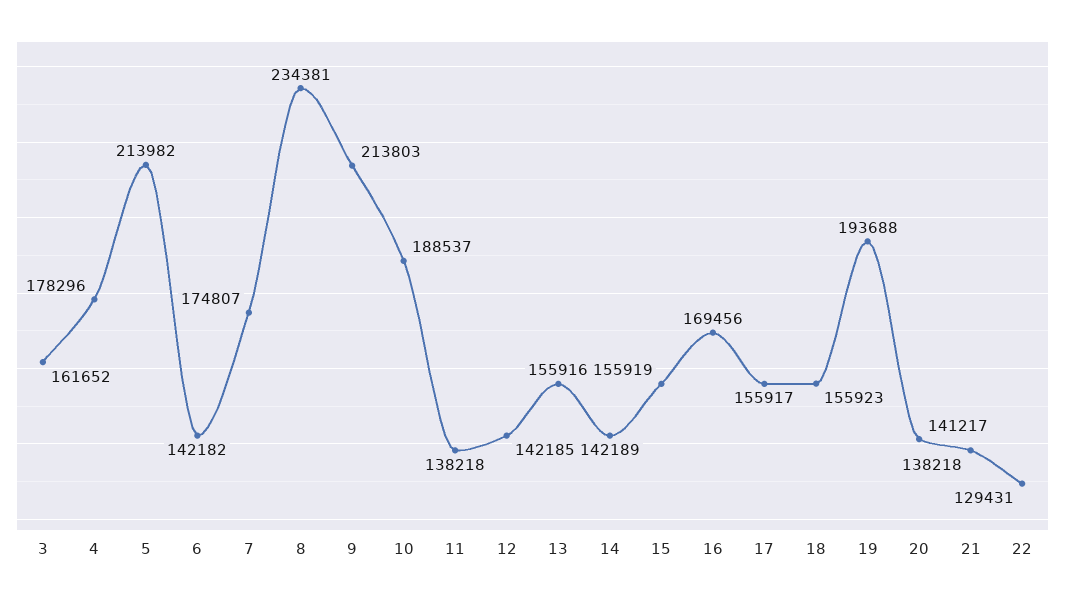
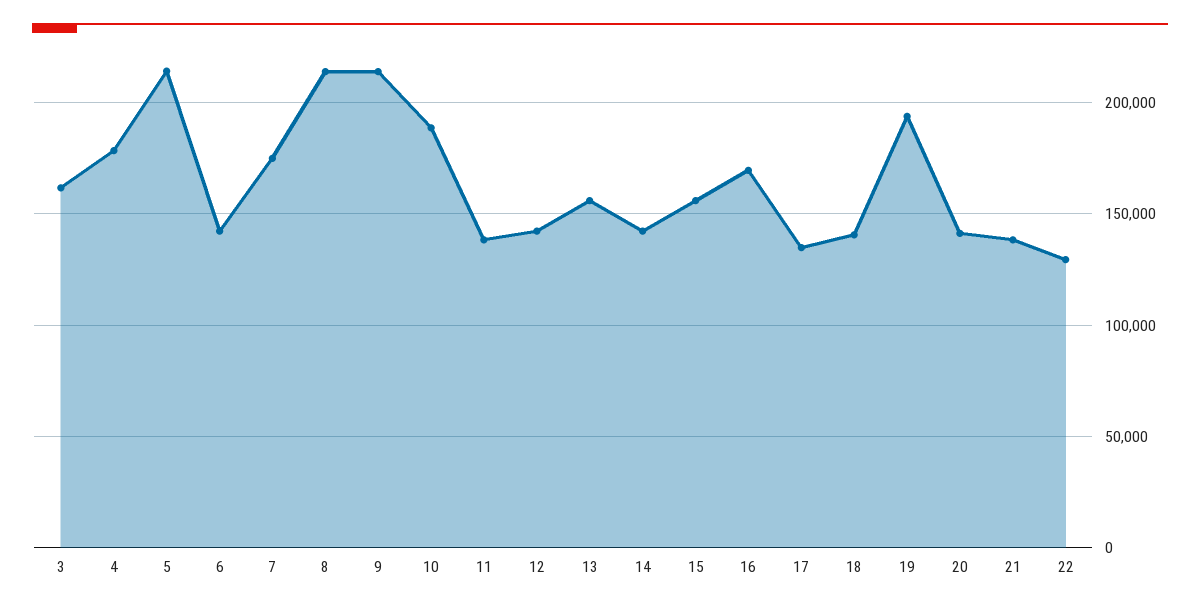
  {
    "3": 161652,
    "4": 178296,
    "5": 213982,
    "6": 142182,
    "7": 174807,
-   "8": 234381,
+   "8": 215000,
    "9": 213803,
    "10": 188537,
    "11": 138218,
    "12": 142185,
    "13": 155916,
    "14": 142189,
    "15": 155919,
    "16": 169456,
-   "17": 155917,
+   "17": 135000,
-   "18": 155923,
+   "18": 140000,
    "19": 193688,
    "20": 141217,
    "21": 138218,
    "22": 129431
  }

